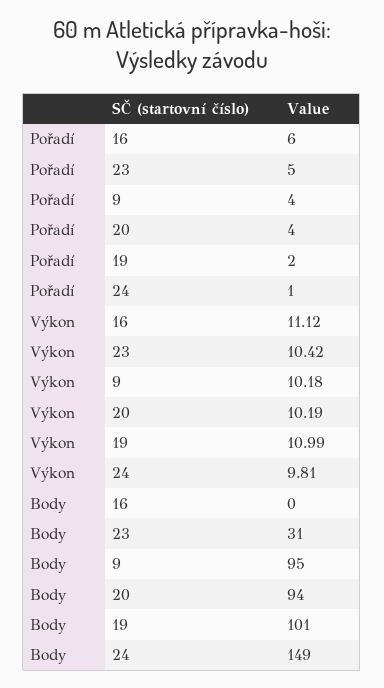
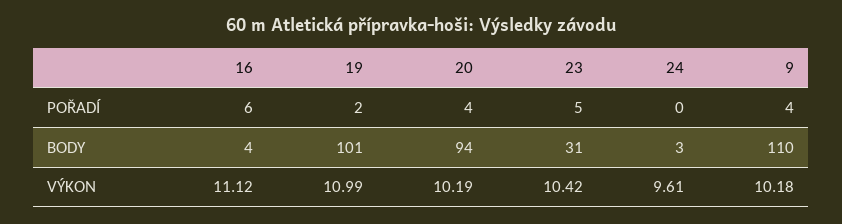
  {
    "Pořadí": {
      "16": 6,
      "23": 5,
      "9": 4,
      "20": 4,
      "19": 2,
-     "24": 1
+     "24": 0
    },
    "Výkon": {
      "16": 11.12,
      "23": 10.42,
      "9": 10.18,
      "20": 10.19,
      "19": 10.99,
-     "24": 9.81
+     "24": 9.61
    },
    "Body": {
-     "16": 0,
+     "16": 4,
      "23": 31,
-     "9": 95,
+     "9": 110,
      "20": 94,
      "19": 101,
-     "24": 149
+     "24": 3
    }
  }

